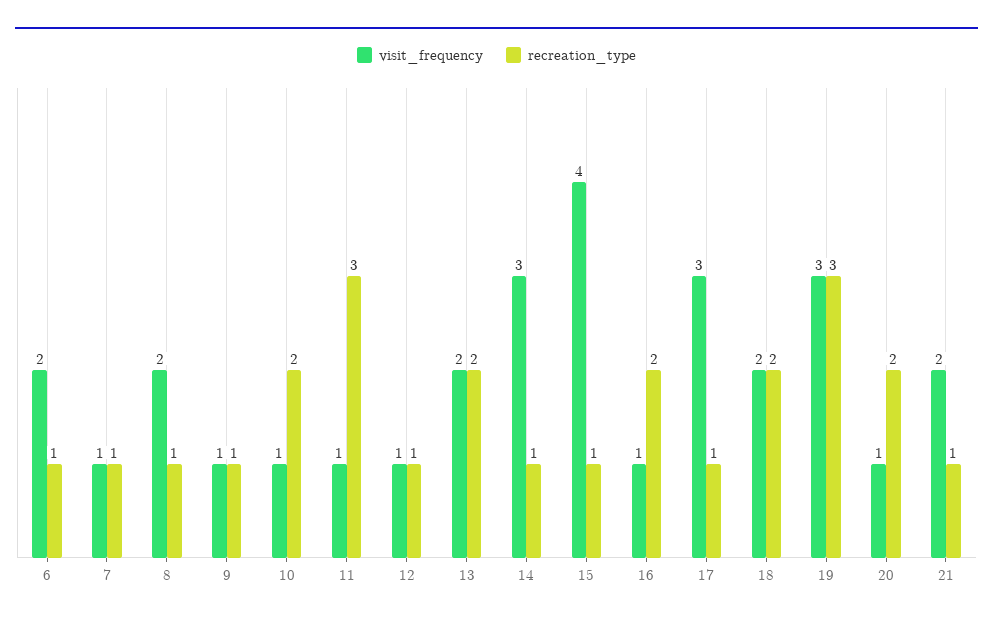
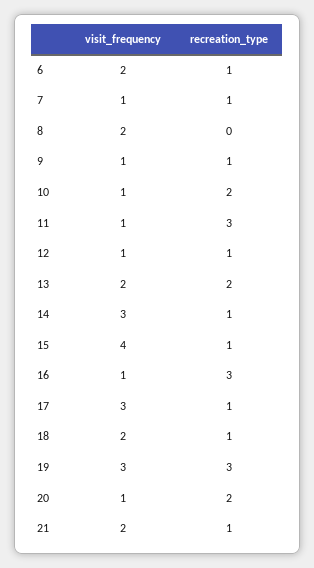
  {
    "visit_frequency": {
      "6": 2,
      "7": 1,
      "8": 2,
      "9": 1,
      "10": 1,
      "11": 1,
      "12": 1,
      "13": 2,
      "14": 3,
      "15": 4,
      "16": 1,
      "17": 3,
      "18": 2,
      "19": 3,
      "20": 1,
      "21": 2
    },
    "recreation_type": {
      "6": 1,
      "7": 1,
-     "8": 1,
+     "8": 0,
      "9": 1,
      "10": 2,
      "11": 3,
      "12": 1,
      "13": 2,
      "14": 1,
      "15": 1,
-     "16": 2,
+     "16": 3,
      "17": 1,
-     "18": 2,
+     "18": 1,
      "19": 3,
      "20": 2,
      "21": 1
    }
  }

